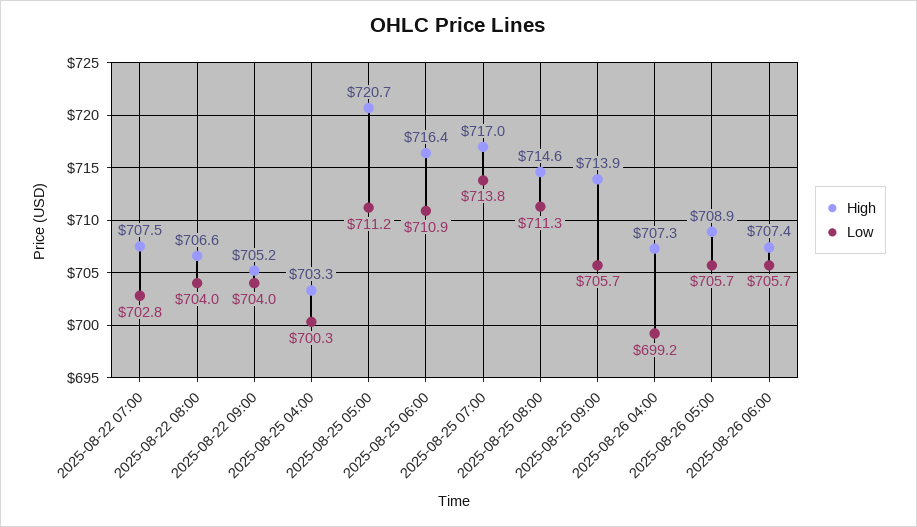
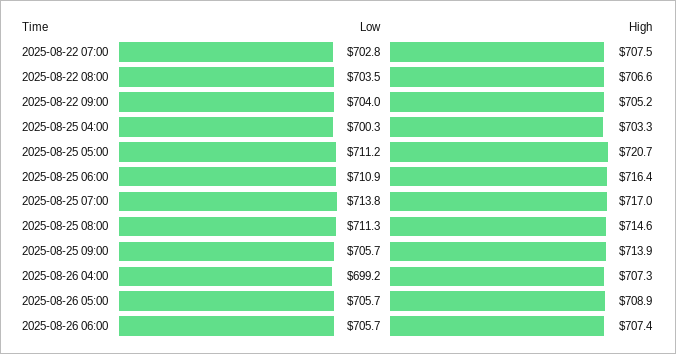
  {
    "High": {
      "2025-08-22 07:00": 707.5,
      "2025-08-22 08:00": 706.6,
      "2025-08-22 09:00": 705.2,
      "2025-08-25 04:00": 703.3,
      "2025-08-25 05:00": 720.7,
      "2025-08-25 06:00": 716.4,
      "2025-08-25 07:00": 717,
      "2025-08-25 08:00": 714.6,
      "2025-08-25 09:00": 713.9,
      "2025-08-26 04:00": 707.3,
      "2025-08-26 05:00": 708.9,
      "2025-08-26 06:00": 707.4
    },
    "Low": {
      "2025-08-22 07:00": 702.8,
-     "2025-08-22 08:00": 704,
+     "2025-08-22 08:00": 703.5,
      "2025-08-22 09:00": 704,
      "2025-08-25 04:00": 700.3,
      "2025-08-25 05:00": 711.2,
      "2025-08-25 06:00": 710.9,
      "2025-08-25 07:00": 713.8,
      "2025-08-25 08:00": 711.3,
      "2025-08-25 09:00": 705.7,
      "2025-08-26 04:00": 699.2,
      "2025-08-26 05:00": 705.7,
      "2025-08-26 06:00": 705.7
    }
  }

